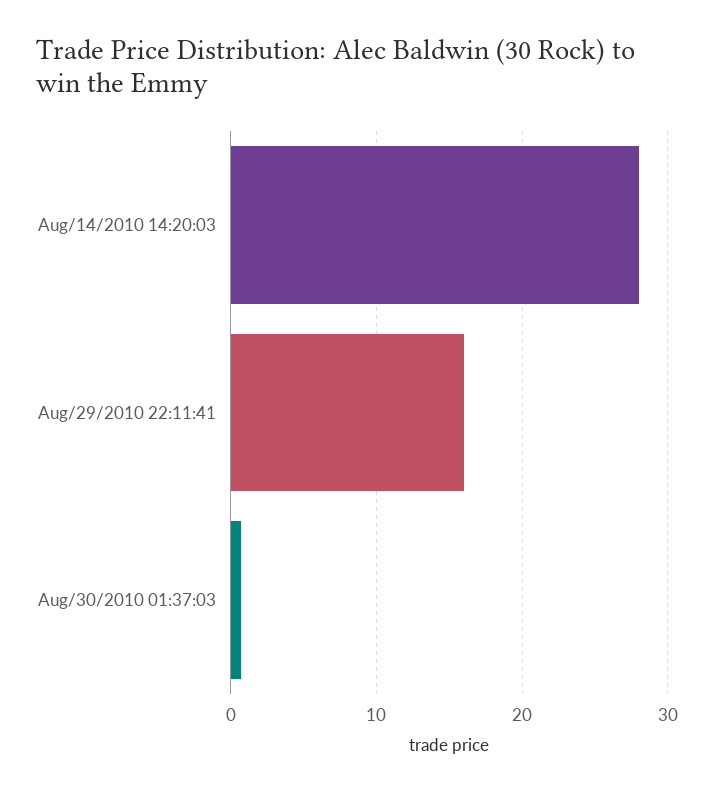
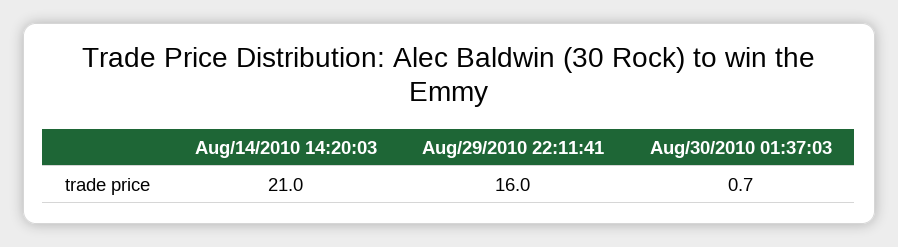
  {
-   "Aug/14/2010 14:20:03": 28,
+   "Aug/14/2010 14:20:03": 21,
    "Aug/29/2010 22:11:41": 16,
    "Aug/30/2010 01:37:03": 0.7
  }

